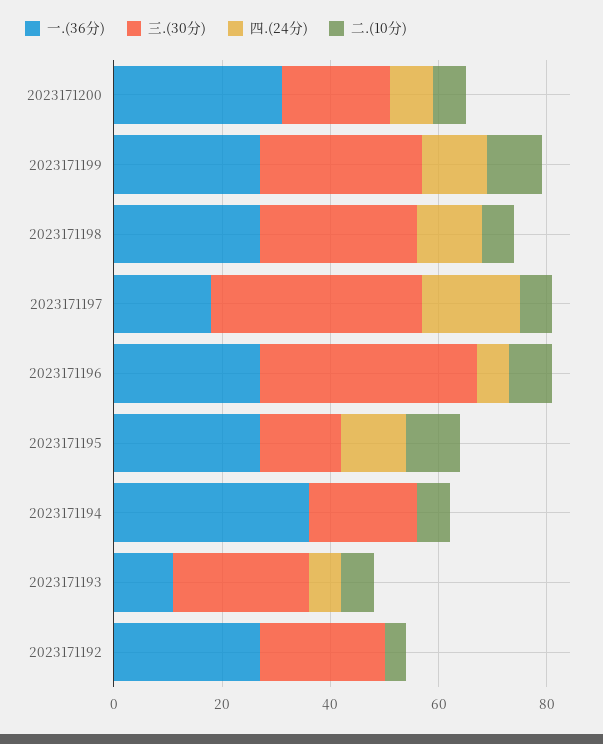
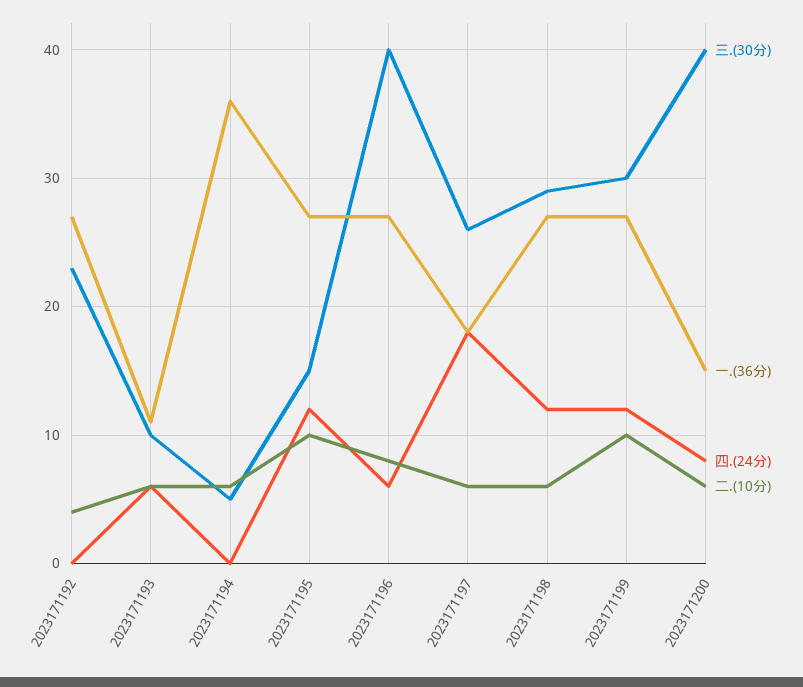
  {
    "一.(36分)": {
-     "2023171200": 30,
+     "2023171200": 15,
      "2023171199": 27,
      "2023171198": 27,
      "2023171197": 18,
      "2023171196": 27,
      "2023171195": 27,
      "2023171194": 36,
      "2023171193": 11,
      "2023171192": 27
    },
    "三.(30分)": {
-     "2023171200": 20,
+     "2023171200": 40,
      "2023171199": 30,
      "2023171198": 29,
-     "2023171197": 40,
+     "2023171197": 26,
      "2023171196": 40,
      "2023171195": 15,
-     "2023171194": 20,
+     "2023171194": 5,
-     "2023171193": 25,
+     "2023171193": 10,
      "2023171192": 23
    },
    "四.(24分)": {
      "2023171200": 8,
      "2023171199": 12,
      "2023171198": 12,
      "2023171197": 18,
      "2023171196": 6,
      "2023171195": 12,
      "2023171194": 0,
      "2023171193": 6,
      "2023171192": 0
    },
    "二.(10分)": {
      "2023171200": 6,
      "2023171199": 10,
      "2023171198": 6,
      "2023171197": 6,
      "2023171196": 8,
      "2023171195": 10,
      "2023171194": 6,
      "2023171193": 6,
      "2023171192": 4
    }
  }

